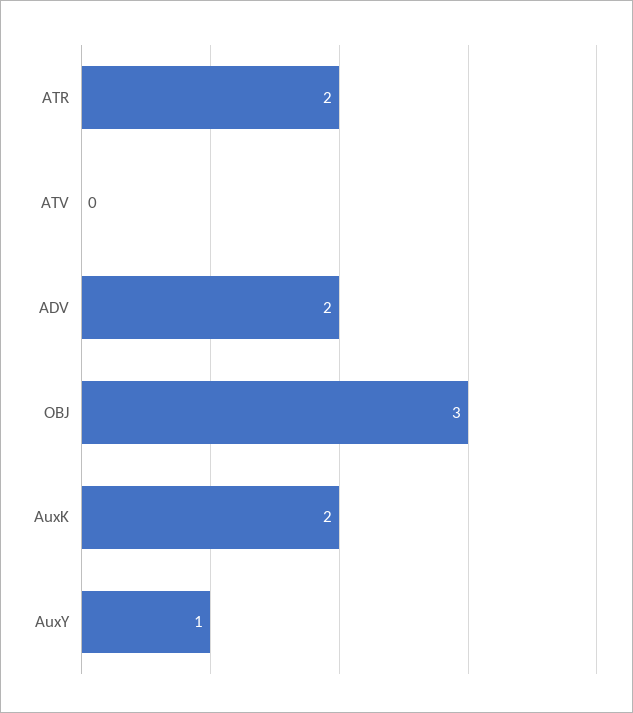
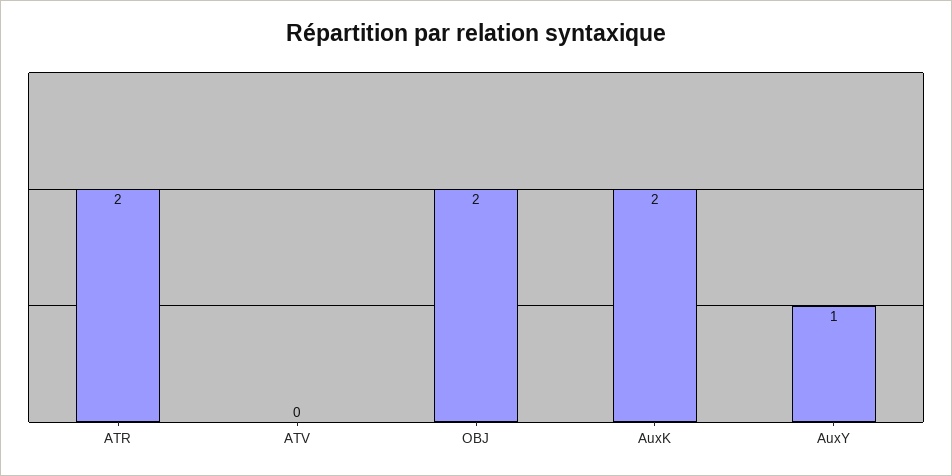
  {
    "ATR": 2,
    "ATV": 0,
-   "ADV": 2,
-   "OBJ": 3,
+   "OBJ": 2,
    "AuxK": 2,
    "AuxY": 1
  }

